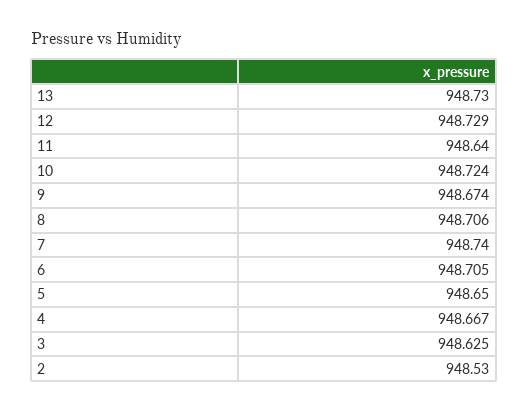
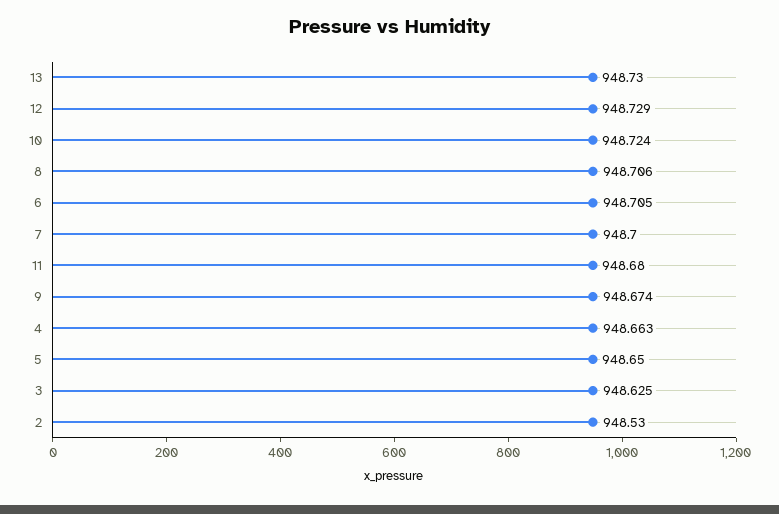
  {
    "13": 948.73,
    "12": 948.729,
-   "11": 948.64,
+   "11": 948.68,
    "10": 948.724,
    "9": 948.674,
    "8": 948.706,
-   "7": 948.74,
+   "7": 948.7,
    "6": 948.705,
    "5": 948.65,
-   "4": 948.667,
+   "4": 948.663,
    "3": 948.625,
    "2": 948.53
  }

